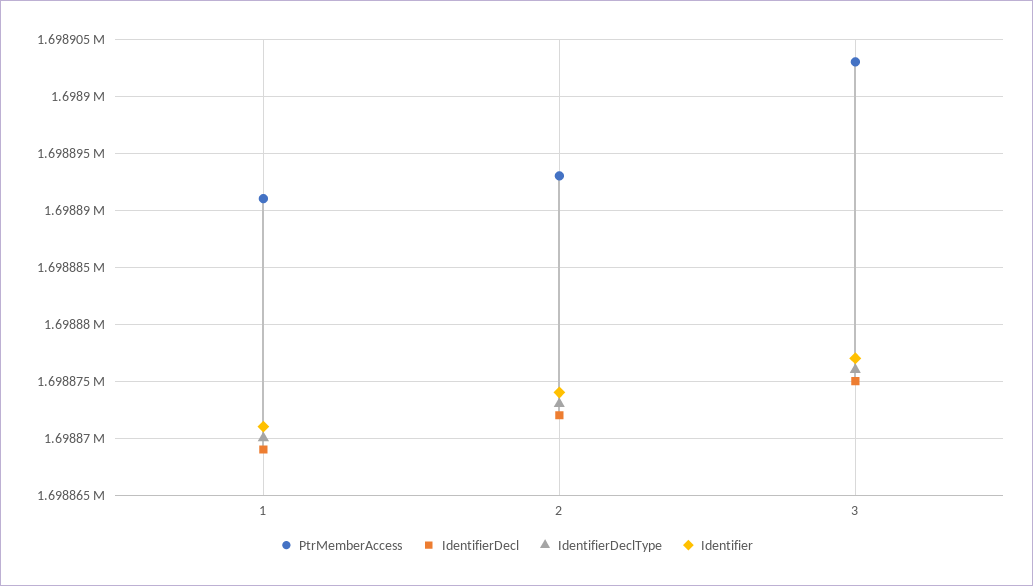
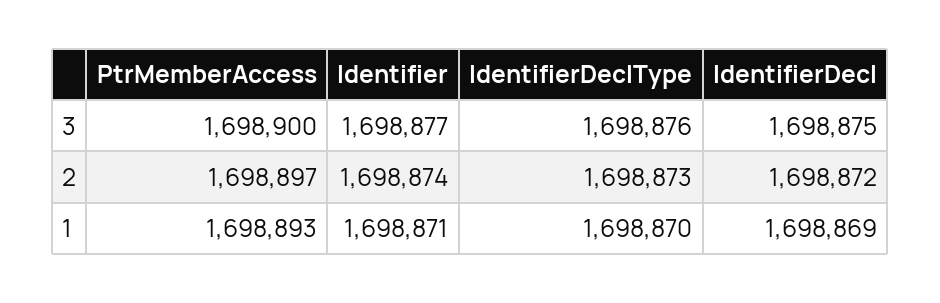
  {
    "PtrMemberAccess": {
-     "1": 1698891,
+     "1": 1698893,
-     "2": 1698893,
+     "2": 1698897,
-     "3": 1698903
+     "3": 1698900
    },
    "IdentifierDecl": {
      "1": 1698869,
      "2": 1698872,
      "3": 1698875
    },
    "IdentifierDeclType": {
      "1": 1698870,
      "2": 1698873,
      "3": 1698876
    },
    "Identifier": {
      "1": 1698871,
      "2": 1698874,
      "3": 1698877
    }
  }

